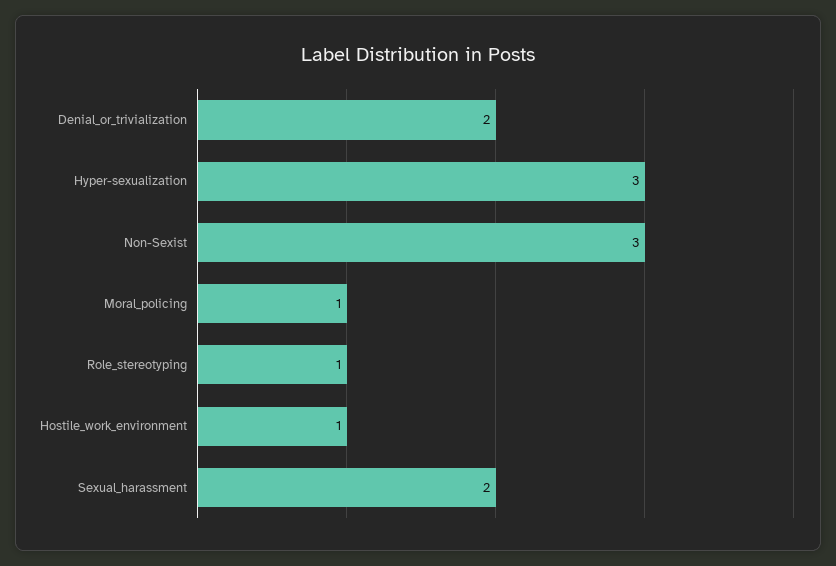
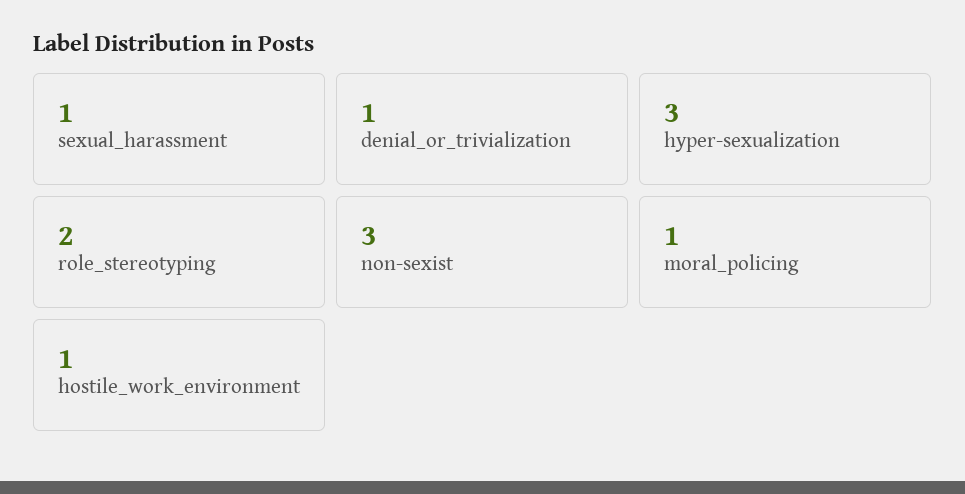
  {
-   "Denial_or_trivialization": 2,
+   "Denial_or_trivialization": 1,
    "Hyper-sexualization": 3,
    "Non-Sexist": 3,
    "Moral_policing": 1,
-   "Role_stereotyping": 1,
+   "Role_stereotyping": 2,
    "Hostile_work_environment": 1,
-   "Sexual_harassment": 2
+   "Sexual_harassment": 1
  }

